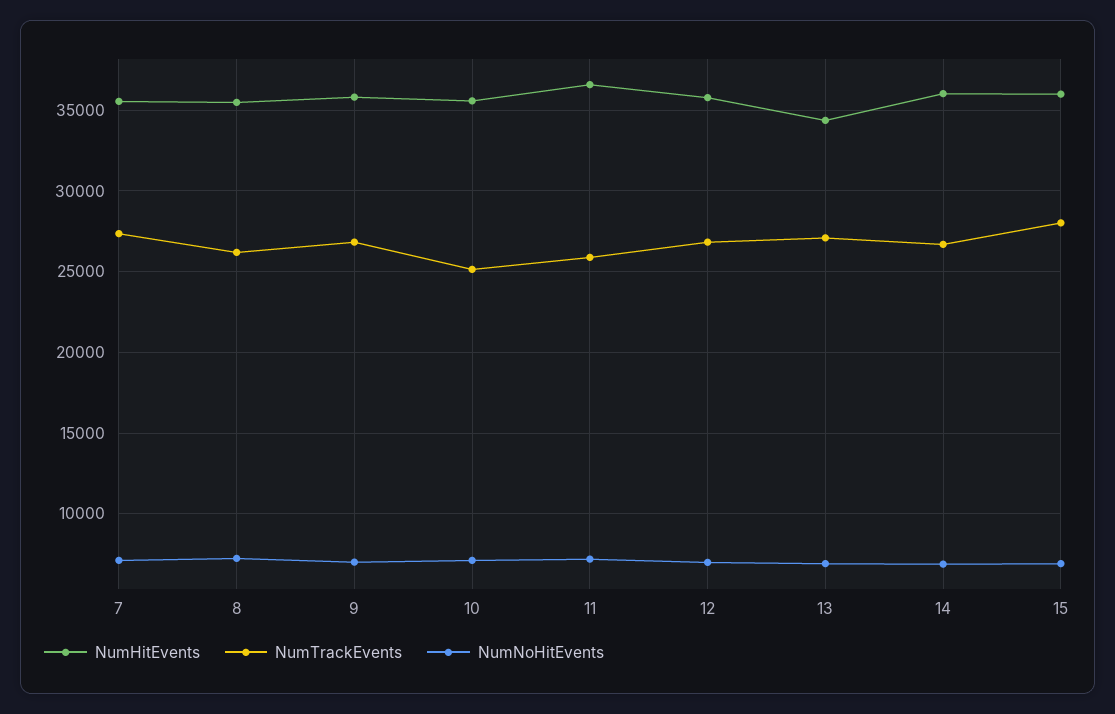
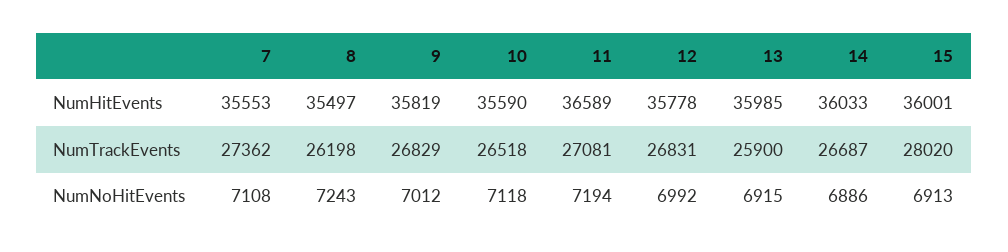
  {
    "NumHitEvents": {
      "7": 35553,
      "8": 35497,
      "9": 35819,
      "10": 35590,
      "11": 36589,
      "12": 35778,
-     "13": 34500,
+     "13": 35985,
      "14": 36033,
      "15": 36001
    },
    "NumTrackEvents": {
      "7": 27362,
      "8": 26198,
      "9": 26829,
-     "10": 25000,
+     "10": 26518,
-     "11": 26000,
+     "11": 27081,
      "12": 26831,
-     "13": 27000,
+     "13": 25900,
      "14": 26687,
      "15": 28020
    },
    "NumNoHitEvents": {
      "7": 7108,
      "8": 7243,
      "9": 7012,
      "10": 7118,
      "11": 7194,
      "12": 6992,
      "13": 6915,
      "14": 6886,
      "15": 6913
    }
  }

